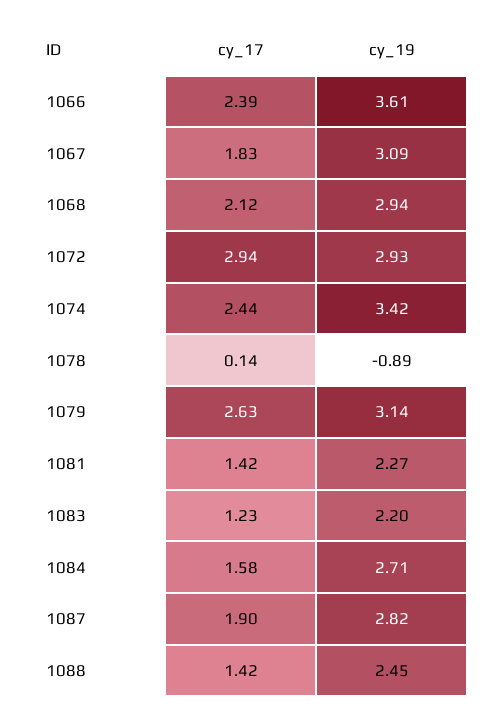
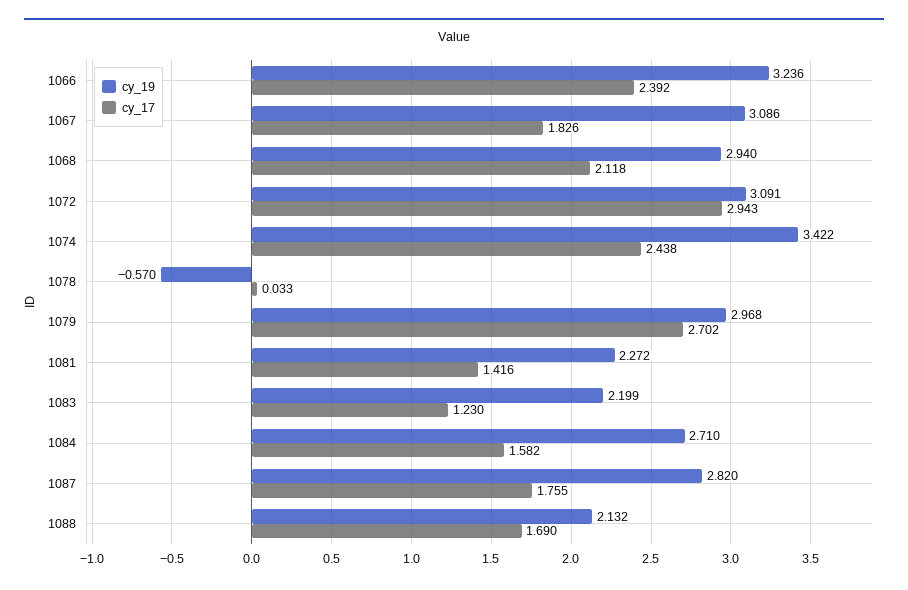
  {
    "cy_17": {
      "1066": 2.392,
      "1067": 1.826,
      "1068": 2.118,
      "1072": 2.943,
      "1074": 2.438,
-     "1078": 0.14,
+     "1078": 0.033,
-     "1079": 2.63,
+     "1079": 2.702,
      "1081": 1.416,
      "1083": 1.23,
      "1084": 1.582,
-     "1087": 1.9,
+     "1087": 1.755,
-     "1088": 1.42
+     "1088": 1.69
    },
    "cy_19": {
-     "1066": 3.61,
+     "1066": 3.236,
      "1067": 3.086,
      "1068": 2.94,
-     "1072": 2.93,
+     "1072": 3.091,
      "1074": 3.422,
-     "1078": -0.89,
+     "1078": -0.57,
-     "1079": 3.14,
+     "1079": 2.968,
      "1081": 2.272,
      "1083": 2.199,
      "1084": 2.71,
      "1087": 2.82,
-     "1088": 2.45
+     "1088": 2.132
    }
  }

